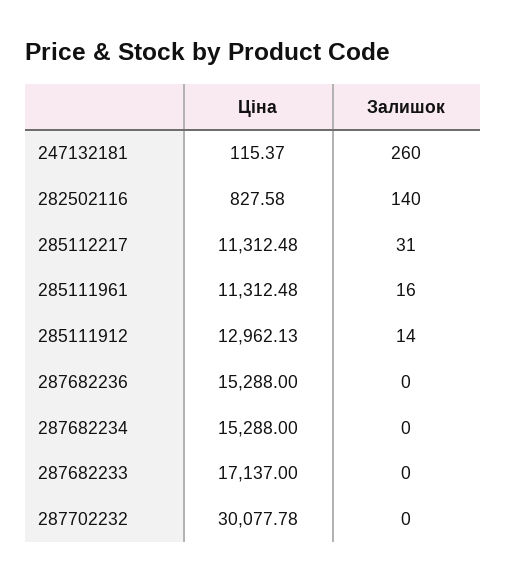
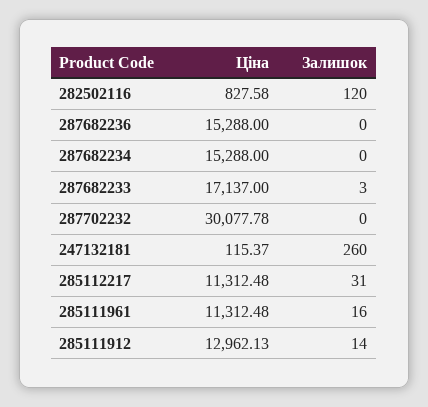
  {
    "Ціна": {
      "247132181": 115.37,
      "282502116": 827.58,
      "285112217": 11312.48,
      "285111961": 11312.48,
      "285111912": 12962.13,
      "287682236": 15288,
      "287682234": 15288,
      "287682233": 17137,
      "287702232": 30077.78
    },
    "Залишок": {
      "247132181": 260,
-     "282502116": 140,
+     "282502116": 120,
      "285112217": 31,
      "285111961": 16,
      "285111912": 14,
      "287682236": 0,
      "287682234": 0,
-     "287682233": 0,
+     "287682233": 3,
      "287702232": 0
    }
  }

